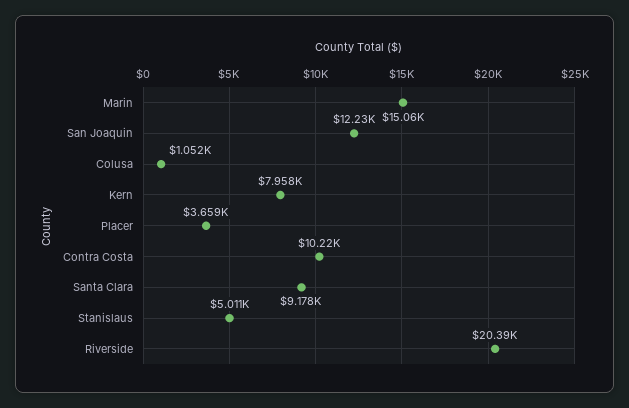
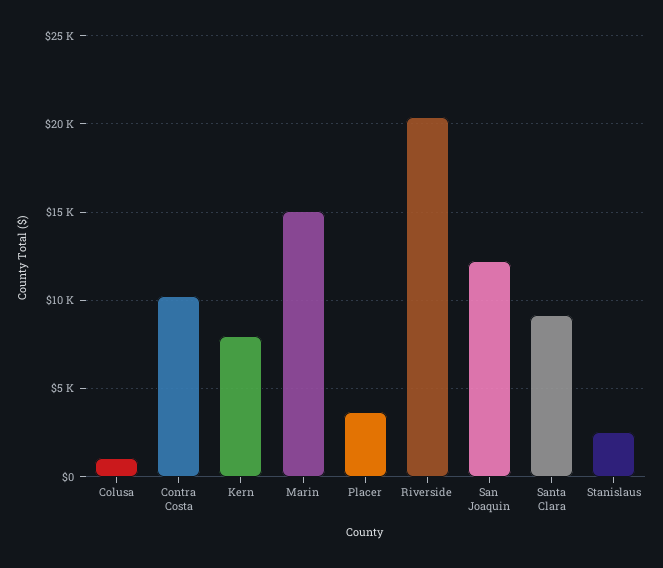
  {
    "Marin": 15060,
    "San Joaquin": 12230,
    "Colusa": 1052,
    "Kern": 7958,
    "Placer": 3659,
    "Contra Costa": 10220,
    "Santa Clara": 9178,
-   "Stanislaus": 5011,
+   "Stanislaus": 2500,
    "Riverside": 20390
  }

